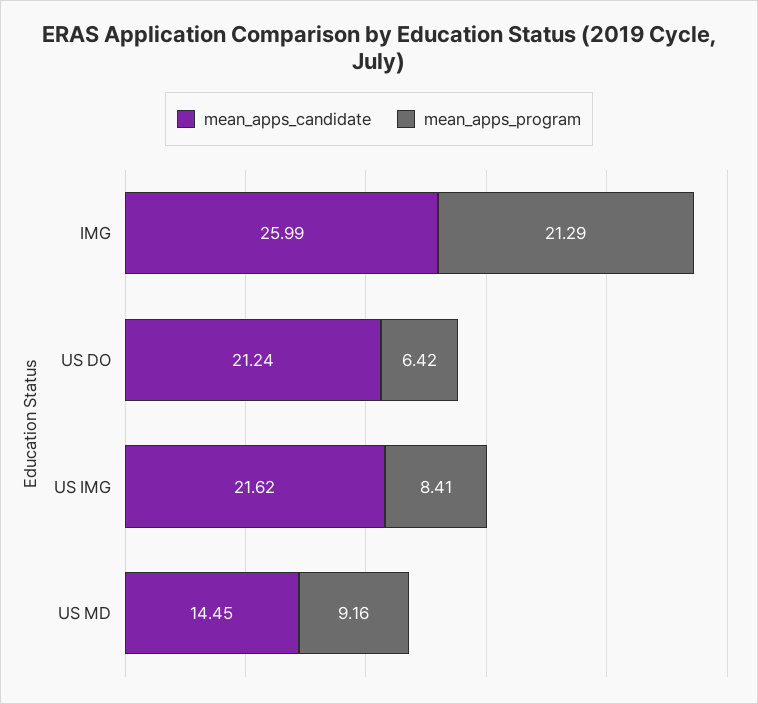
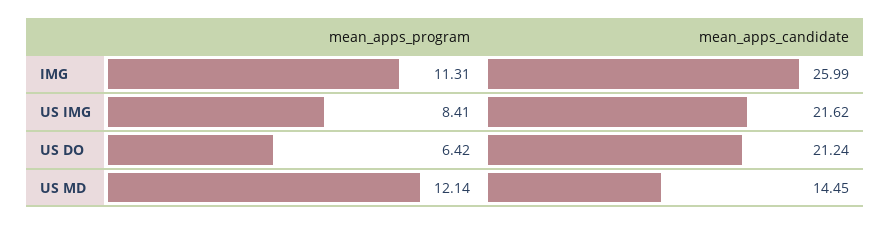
  {
    "mean_apps_candidate": {
      "IMG": 25.99,
      "US DO": 21.24,
      "US IMG": 21.62,
      "US MD": 14.45
    },
    "mean_apps_program": {
-     "IMG": 21.29,
+     "IMG": 11.31,
      "US DO": 6.42,
      "US IMG": 8.41,
-     "US MD": 9.16
+     "US MD": 12.14
    }
  }

